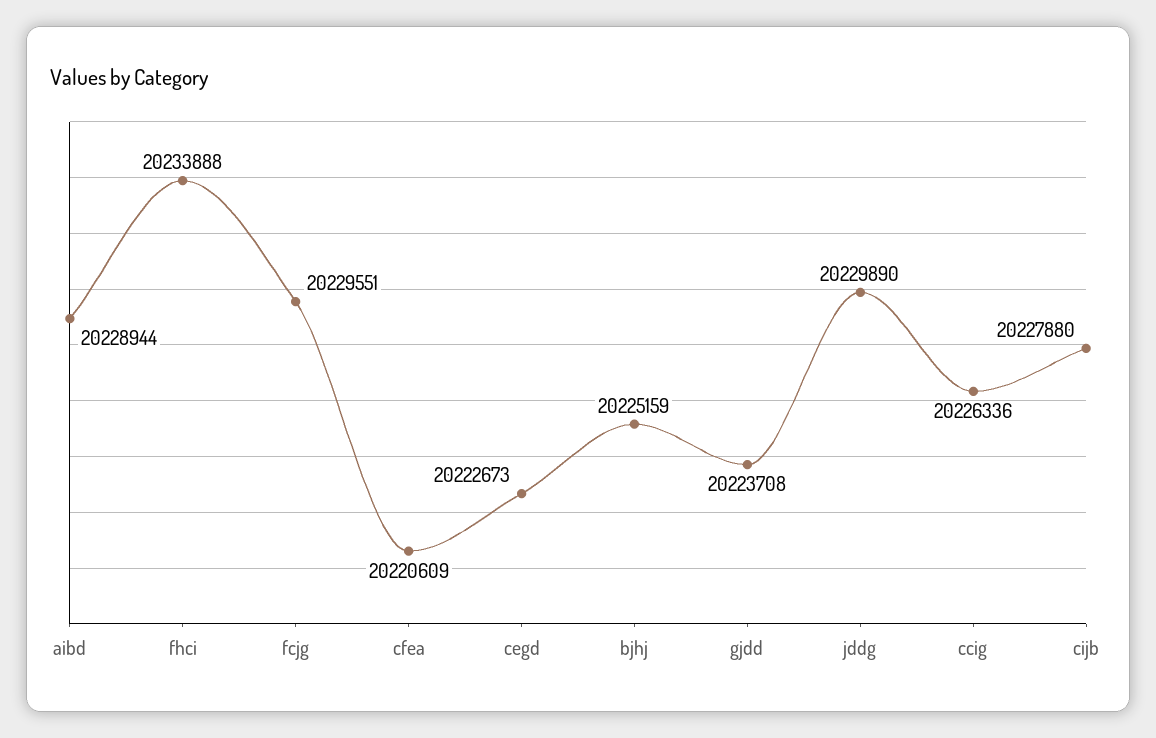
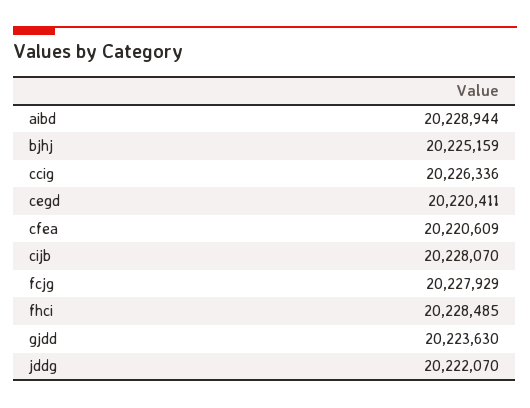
  {
    "aibd": 20228944,
-   "fhci": 20233888,
+   "fhci": 20228485,
-   "fcjg": 20229551,
+   "fcjg": 20227929,
    "cfea": 20220609,
-   "cegd": 20222673,
+   "cegd": 20220411,
    "bjhj": 20225159,
-   "gjdd": 20223708,
+   "gjdd": 20223630,
-   "jddg": 20229890,
+   "jddg": 20222070,
    "ccig": 20226336,
-   "cijb": 20227880
+   "cijb": 20228070
  }

